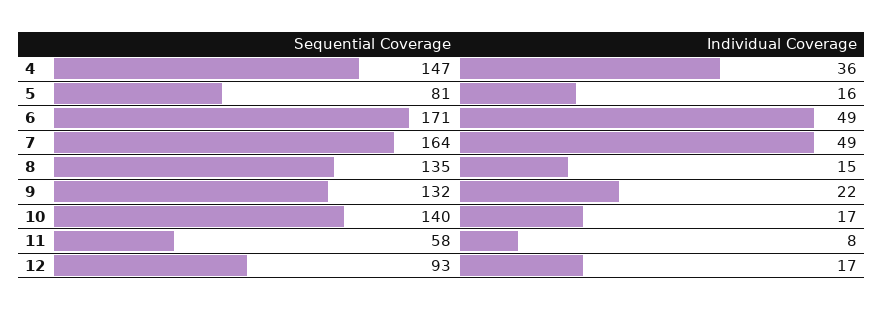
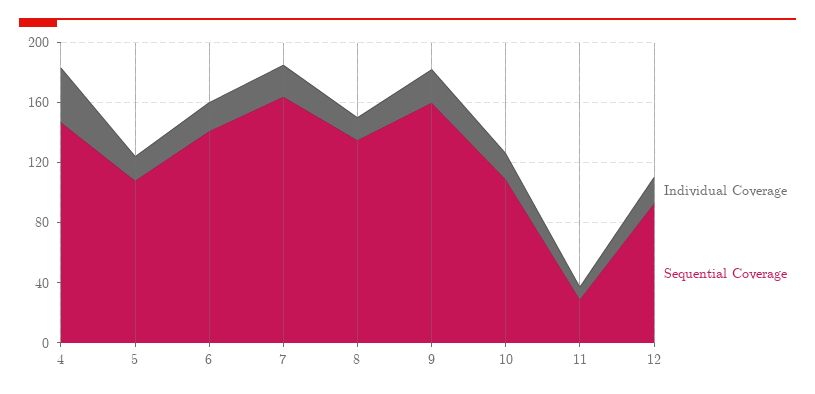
  {
    "Sequential Coverage": {
      "4": 147,
-     "5": 81,
+     "5": 110,
-     "6": 171,
+     "6": 140,
      "7": 164,
      "8": 135,
-     "9": 132,
+     "9": 160,
-     "10": 140,
+     "10": 110,
-     "11": 58,
+     "11": 30,
      "12": 93
    },
    "Individual Coverage": {
      "4": 36,
      "5": 16,
-     "6": 49,
+     "6": 20,
-     "7": 49,
+     "7": 20,
      "8": 15,
      "9": 22,
      "10": 17,
      "11": 8,
      "12": 17
    }
  }

